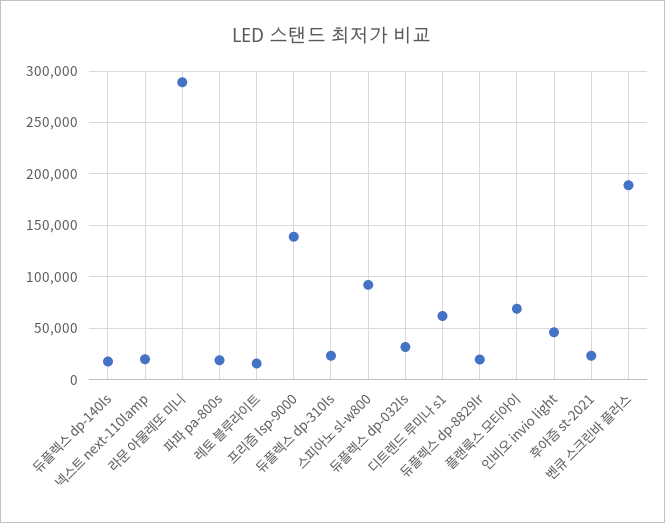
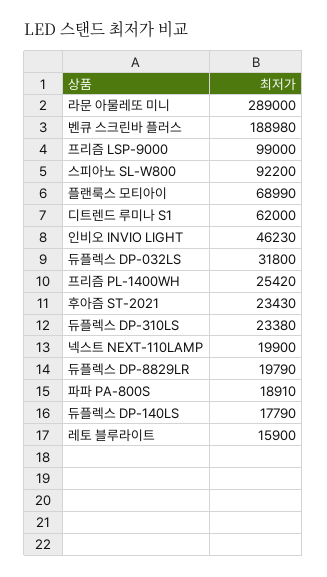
  {
    "듀플렉스 dp-140ls": 17790,
    "넥스트 next-110lamp": 19900,
    "라문 아물레또 미니": 289000,
    "파파 pa-800s": 18910,
    "레토 블루라이트": 15900,
-   "프리즘 lsp-9000": 140000,
+   "프리즘 lsp-9000": 99000,
    "듀플렉스 dp-310ls": 23380,
    "스피아노 sl-w800": 92200,
    "듀플렉스 dp-032ls": 31800,
    "디트렌드 루미나 s1": 62000,
    "듀플렉스 dp-8829lr": 19790,
    "플랜룩스 모티아이": 68990,
    "인비오 invio light": 46230,
    "후아즘 st-2021": 23430,
-   "벤큐 스크린바 플러스": 188980
+   "벤큐 스크린바 플러스": 188980,
+   "프리즘 PL-1400WH": 25420
  }

